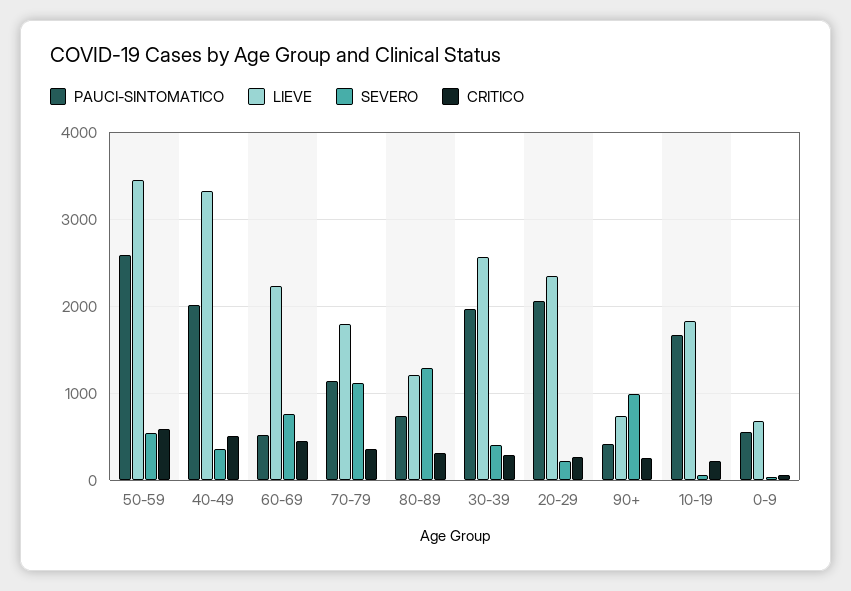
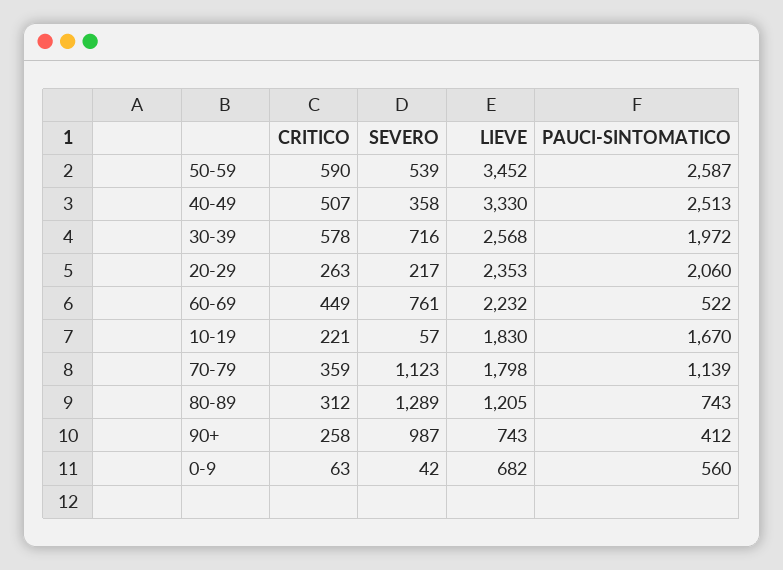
  {
    "PAUCI-SINTOMATICO": {
      "50-59": 2587,
-     "40-49": 2000,
+     "40-49": 2513,
      "60-69": 522,
      "70-79": 1139,
      "80-89": 743,
      "30-39": 1972,
      "20-29": 2060,
      "90+": 412,
      "10-19": 1670,
      "0-9": 560
    },
    "LIEVE": {
      "50-59": 3452,
      "40-49": 3330,
      "60-69": 2232,
      "70-79": 1798,
      "80-89": 1205,
      "30-39": 2568,
      "20-29": 2353,
      "90+": 743,
      "10-19": 1830,
      "0-9": 682
    },
    "SEVERO": {
      "50-59": 539,
      "40-49": 358,
      "60-69": 761,
      "70-79": 1123,
      "80-89": 1289,
-     "30-39": 400,
+     "30-39": 716,
      "20-29": 217,
      "90+": 987,
      "10-19": 57,
      "0-9": 42
    },
    "CRITICO": {
      "50-59": 590,
      "40-49": 507,
      "60-69": 449,
      "70-79": 359,
      "80-89": 312,
-     "30-39": 300,
+     "30-39": 578,
      "20-29": 263,
      "90+": 258,
      "10-19": 221,
      "0-9": 63
    }
  }

